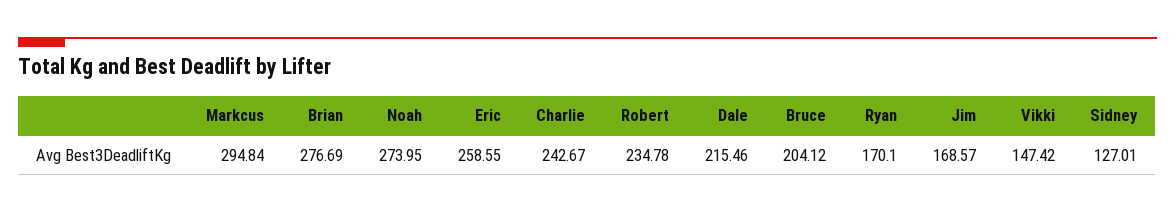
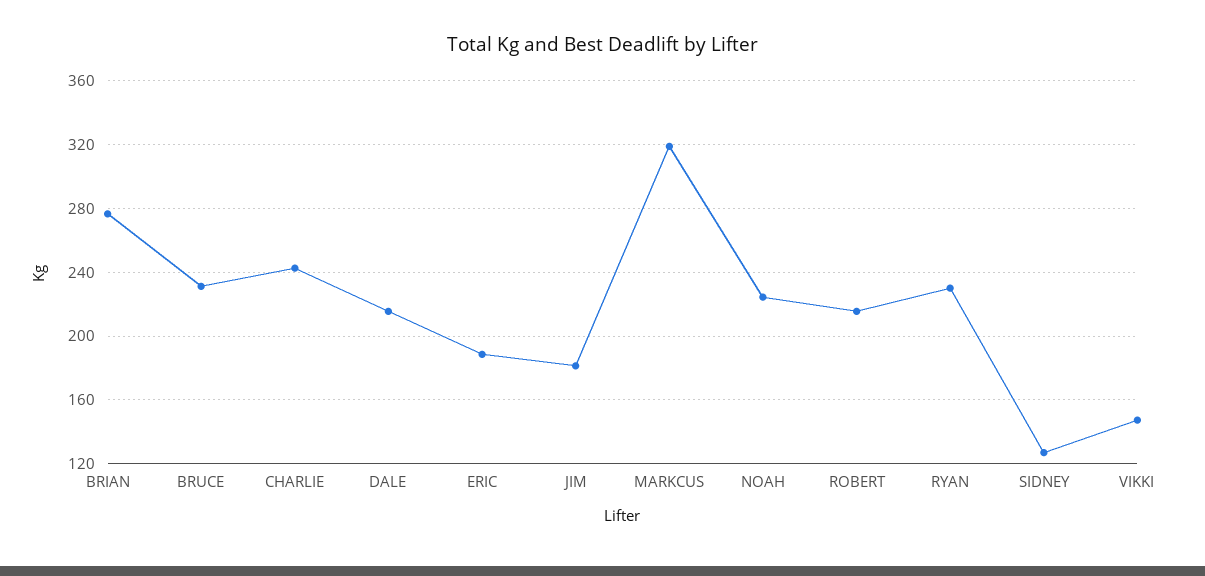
  {
-   "Markcus": 294.84,
+   "Markcus": 320,
    "Brian": 276.69,
-   "Noah": 273.95,
+   "Noah": 225,
-   "Eric": 258.55,
+   "Eric": 190,
    "Charlie": 242.67,
-   "Robert": 234.78,
+   "Robert": 215,
    "Dale": 215.46,
-   "Bruce": 204.12,
+   "Bruce": 230,
-   "Ryan": 170.1,
+   "Ryan": 230,
-   "Jim": 168.57,
+   "Jim": 180,
    "Vikki": 147.42,
    "Sidney": 127.01
  }

